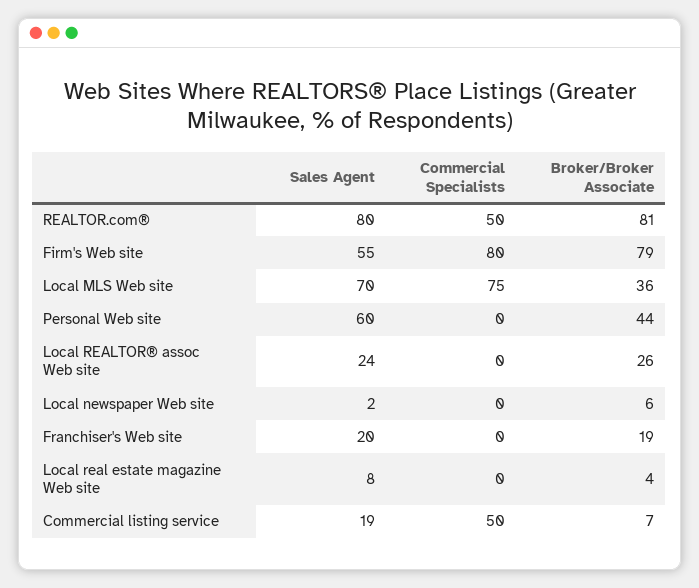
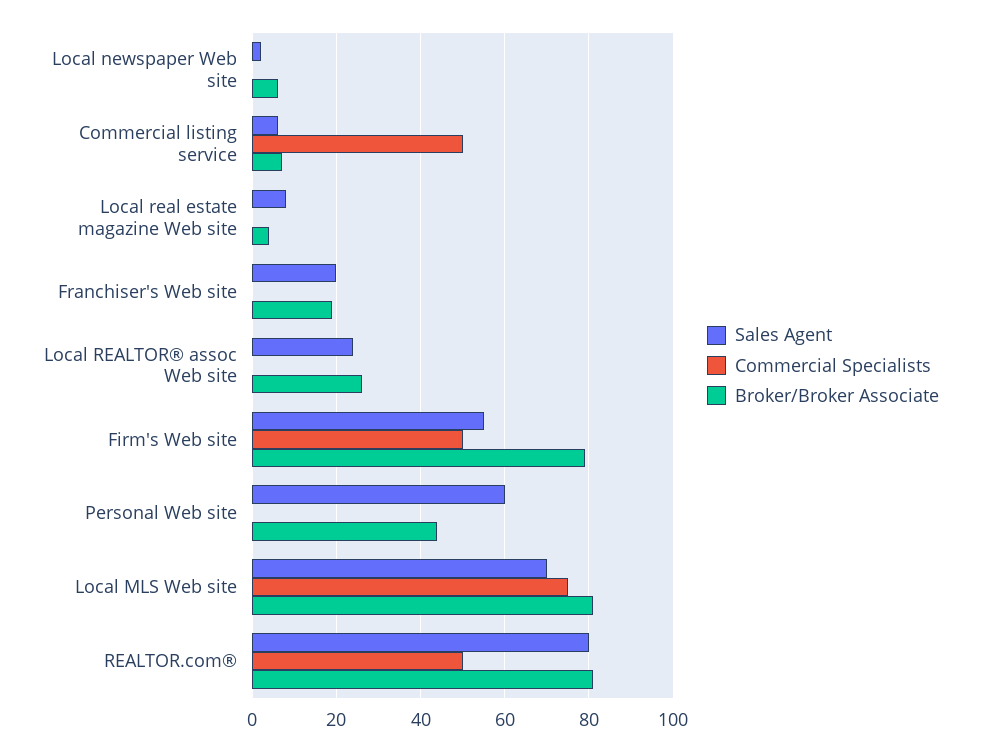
  {
    "Sales Agent": {
      "REALTOR.com®": 80,
      "Firm's Web site": 55,
      "Local MLS Web site": 70,
      "Personal Web site": 60,
      "Local REALTOR® assoc Web site": 24,
      "Local newspaper Web site": 2,
      "Franchiser's Web site": 20,
      "Local real estate magazine Web site": 8,
-     "Commercial listing service": 19
+     "Commercial listing service": 5
    },
    "Commercial Specialists": {
      "REALTOR.com®": 50,
-     "Firm's Web site": 80,
+     "Firm's Web site": 50,
      "Local MLS Web site": 75,
      "Personal Web site": 0,
      "Local REALTOR® assoc Web site": 0,
      "Local newspaper Web site": 0,
      "Franchiser's Web site": 0,
      "Local real estate magazine Web site": 0,
      "Commercial listing service": 50
    },
    "Broker/Broker Associate": {
      "REALTOR.com®": 81,
      "Firm's Web site": 79,
-     "Local MLS Web site": 36,
+     "Local MLS Web site": 80,
      "Personal Web site": 44,
      "Local REALTOR® assoc Web site": 26,
      "Local newspaper Web site": 6,
      "Franchiser's Web site": 19,
      "Local real estate magazine Web site": 4,
      "Commercial listing service": 7
    }
  }

